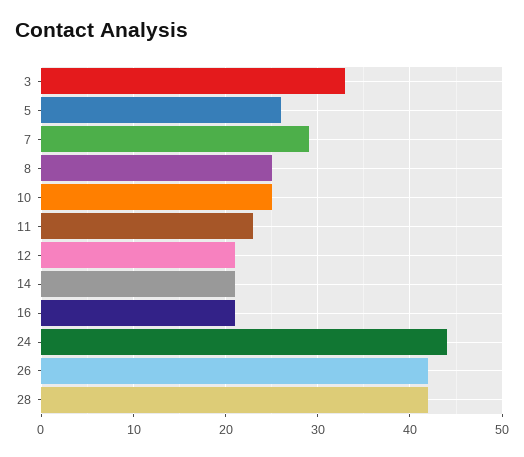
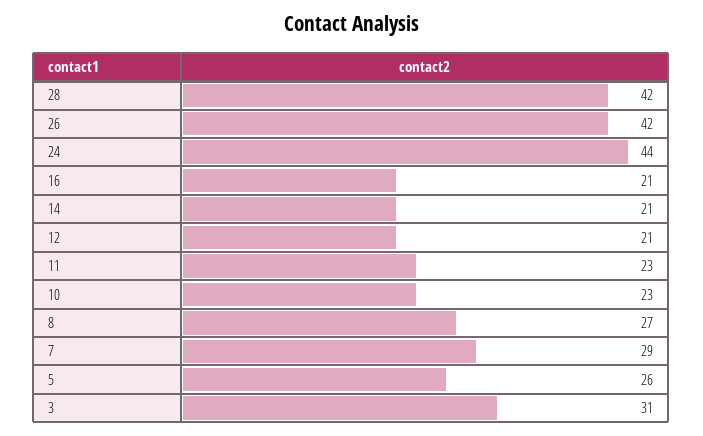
  {
-   "3": 33,
+   "3": 31,
    "5": 26,
    "7": 29,
-   "8": 25,
+   "8": 27,
-   "10": 25,
+   "10": 23,
    "11": 23,
    "12": 21,
    "14": 21,
    "16": 21,
    "24": 44,
    "26": 42,
    "28": 42
  }

